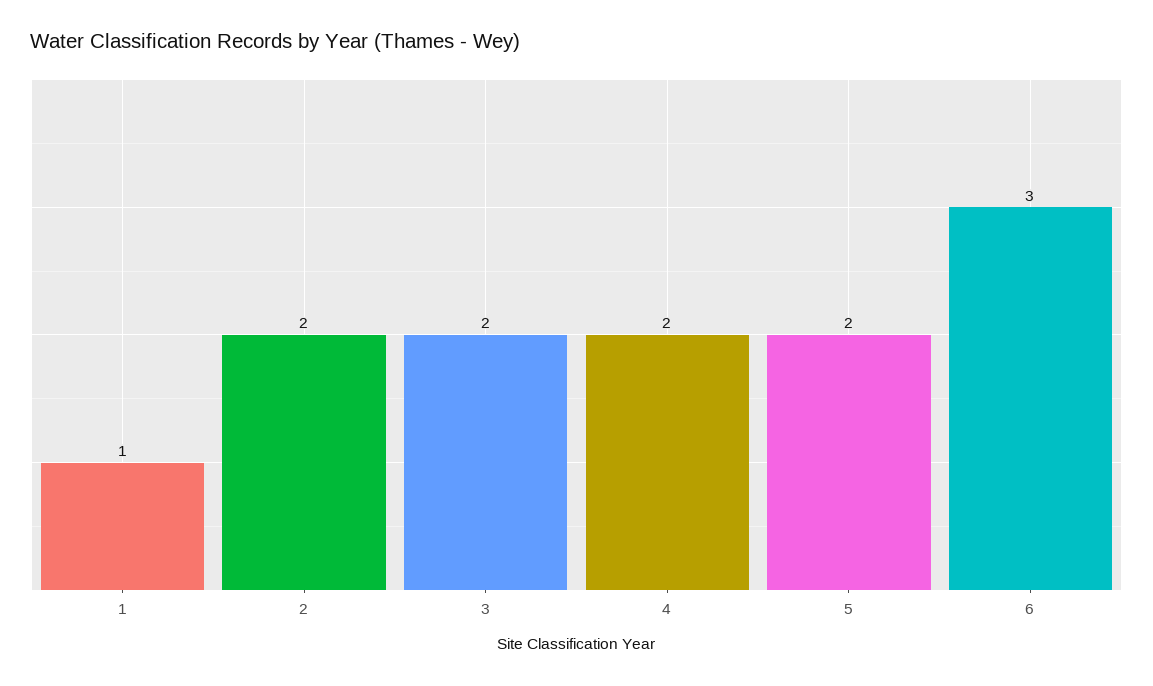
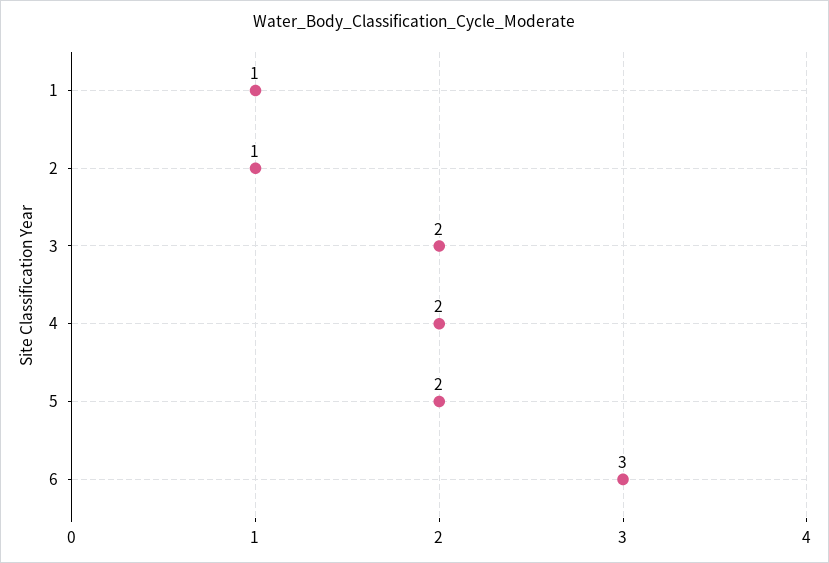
  {
    "1": 1,
-   "2": 2,
+   "2": 1,
    "3": 2,
    "4": 2,
    "5": 2,
    "6": 3
  }

